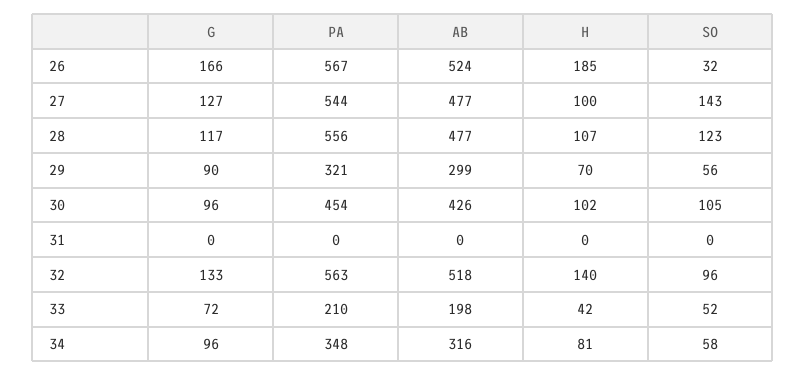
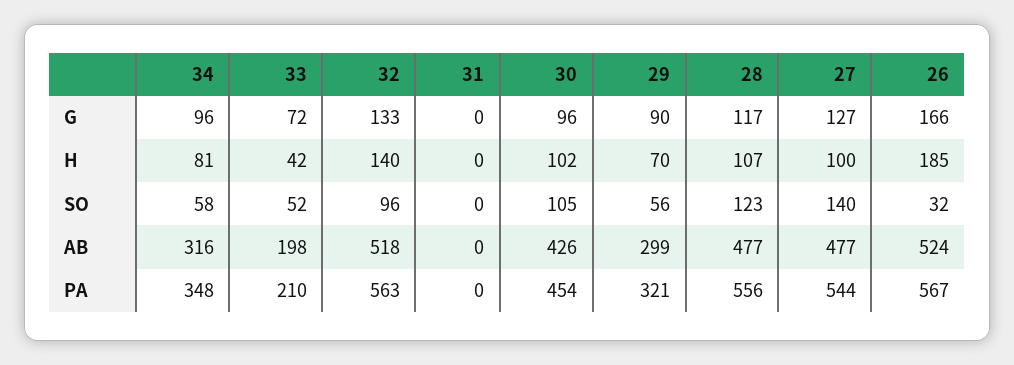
  {
    "G": {
      "26": 166,
      "27": 127,
      "28": 117,
      "29": 90,
      "30": 96,
      "31": 0,
      "32": 133,
      "33": 72,
      "34": 96
    },
    "PA": {
      "26": 567,
      "27": 544,
      "28": 556,
      "29": 321,
      "30": 454,
      "31": 0,
      "32": 563,
      "33": 210,
      "34": 348
    },
    "AB": {
      "26": 524,
      "27": 477,
      "28": 477,
      "29": 299,
      "30": 426,
      "31": 0,
      "32": 518,
      "33": 198,
      "34": 316
    },
    "H": {
      "26": 185,
      "27": 100,
      "28": 107,
      "29": 70,
      "30": 102,
      "31": 0,
      "32": 140,
      "33": 42,
      "34": 81
    },
    "SO": {
      "26": 32,
-     "27": 143,
+     "27": 140,
      "28": 123,
      "29": 56,
      "30": 105,
      "31": 0,
      "32": 96,
      "33": 52,
      "34": 58
    }
  }

